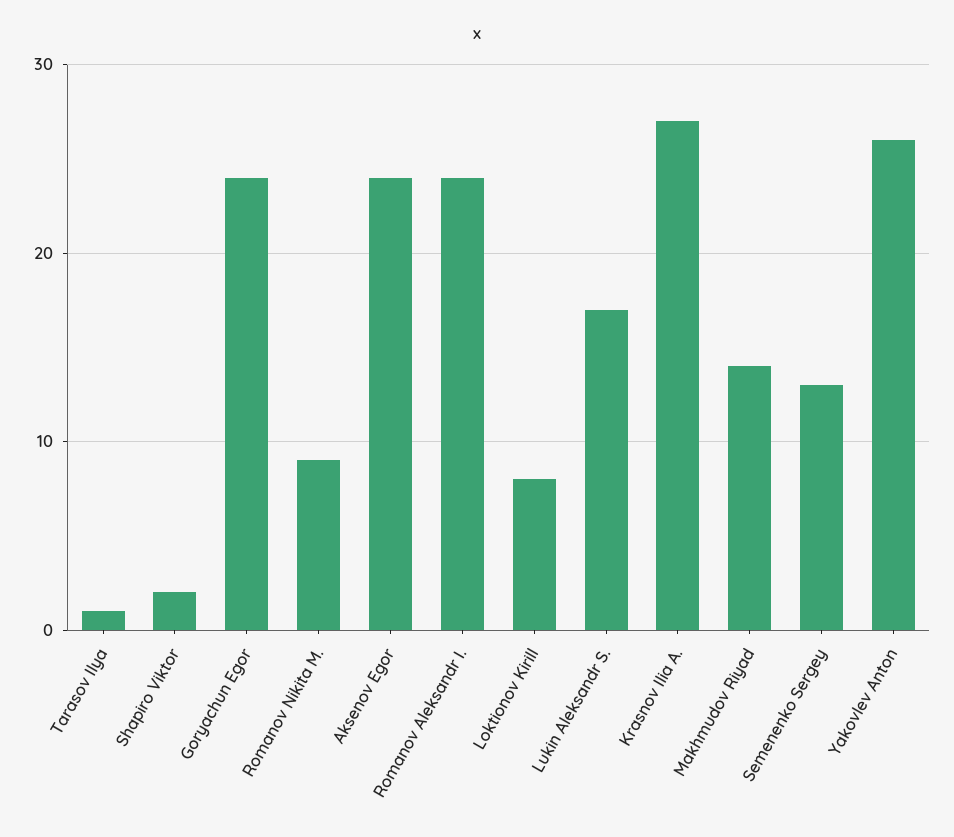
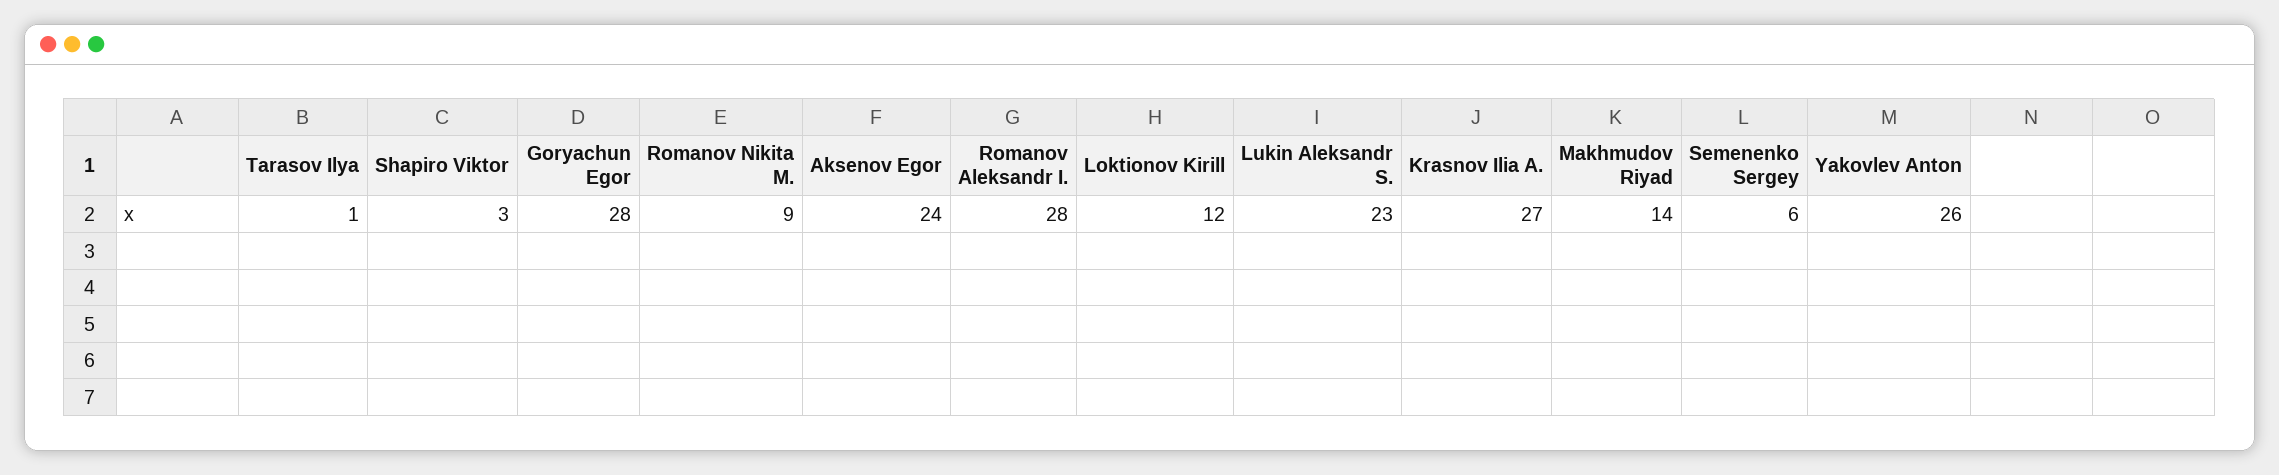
  {
    "Tarasov Ilya": 1,
-   "Shapiro Viktor": 2,
+   "Shapiro Viktor": 3,
-   "Goryachun Egor": 24,
+   "Goryachun Egor": 28,
    "Romanov Nikita M.": 9,
    "Aksenov Egor": 24,
-   "Romanov Aleksandr I.": 24,
+   "Romanov Aleksandr I.": 28,
-   "Loktionov Kirill": 8,
+   "Loktionov Kirill": 12,
-   "Lukin Aleksandr S.": 17,
+   "Lukin Aleksandr S.": 23,
    "Krasnov Ilia A.": 27,
    "Makhmudov Riyad": 14,
-   "Semenenko Sergey": 13,
+   "Semenenko Sergey": 6,
    "Yakovlev Anton": 26
  }

